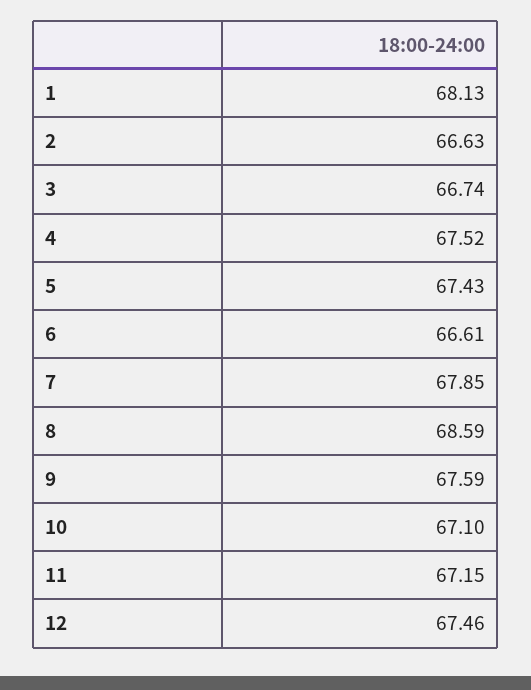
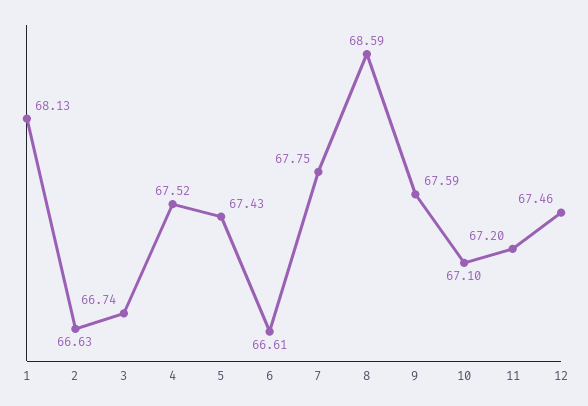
  {
    "1": 68.13,
    "2": 66.63,
    "3": 66.74,
    "4": 67.52,
    "5": 67.43,
    "6": 66.61,
-   "7": 67.85,
+   "7": 67.75,
    "8": 68.59,
    "9": 67.59,
    "10": 67.1,
-   "11": 67.15,
+   "11": 67.2,
    "12": 67.46
  }

